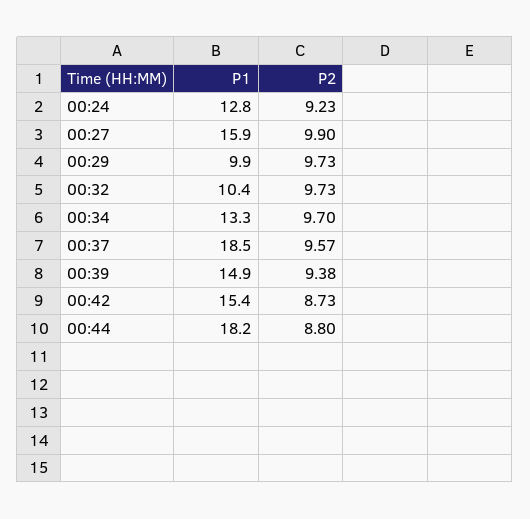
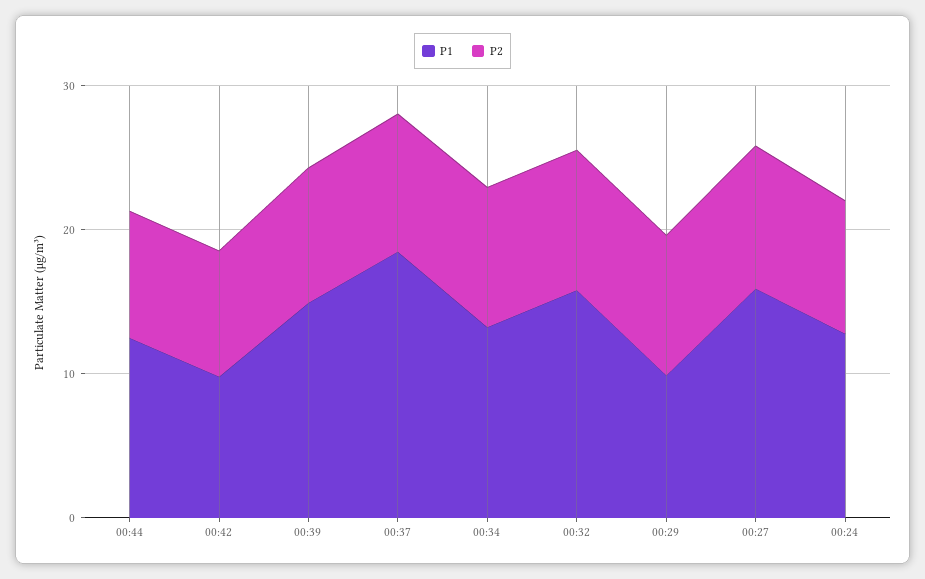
  {
    "P1": {
      "00:24": 12.8,
      "00:27": 15.9,
      "00:29": 9.9,
-     "00:32": 10.4,
+     "00:32": 16,
      "00:34": 13.3,
      "00:37": 18.5,
      "00:39": 14.9,
-     "00:42": 15.4,
+     "00:42": 10,
-     "00:44": 18.2
+     "00:44": 12
    },
    "P2": {
      "00:24": 9.23,
      "00:27": 9.9,
      "00:29": 9.73,
      "00:32": 9.73,
      "00:34": 9.7,
      "00:37": 9.57,
      "00:39": 9.38,
      "00:42": 8.73,
      "00:44": 8.8
    }
  }

